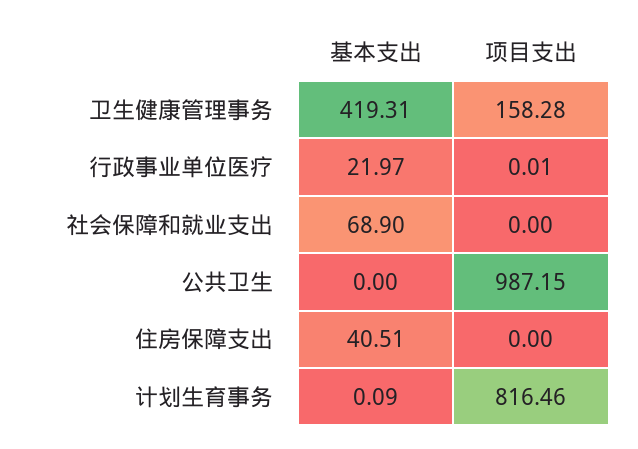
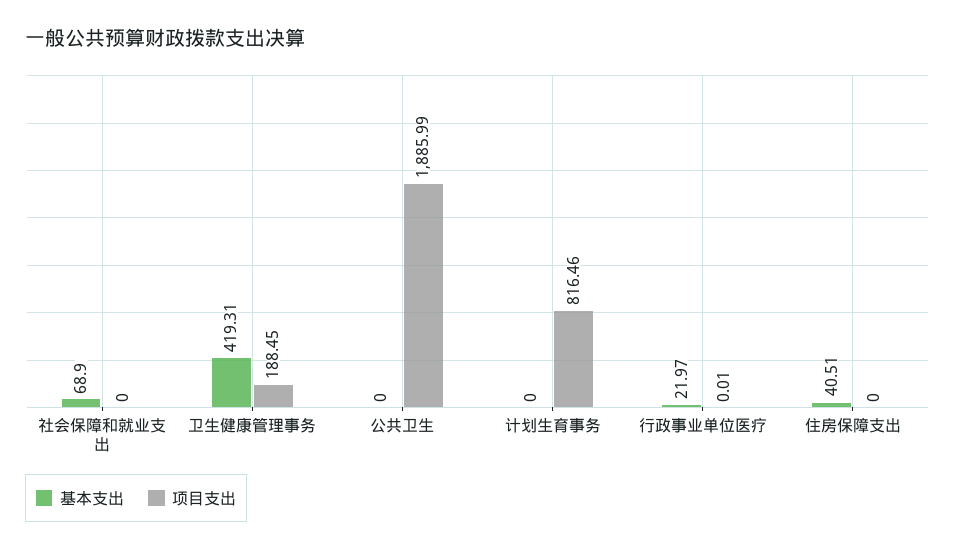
  {
    "基本支出": {
      "卫生健康管理事务": 419.31,
      "行政事业单位医疗": 21.97,
      "社会保障和就业支出": 68.9,
      "公共卫生": 0,
      "住房保障支出": 40.51,
-     "计划生育事务": 0.09
+     "计划生育事务": 0
    },
    "项目支出": {
-     "卫生健康管理事务": 158.28,
+     "卫生健康管理事务": 188.45,
      "行政事业单位医疗": 0.01,
      "社会保障和就业支出": 0,
-     "公共卫生": 987.15,
+     "公共卫生": 1885.99,
      "住房保障支出": 0,
      "计划生育事务": 816.46
    }
  }

